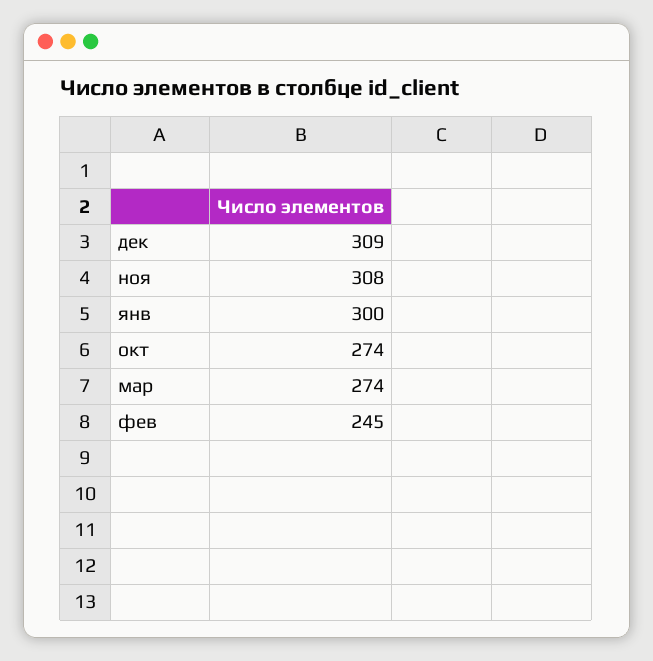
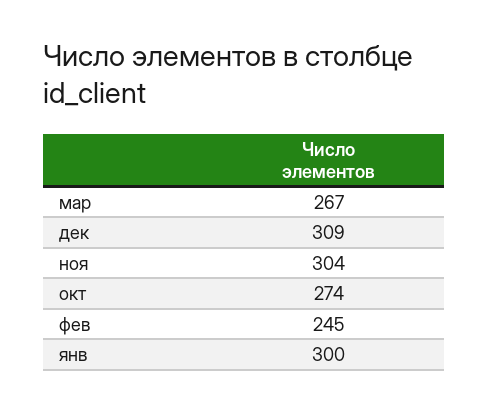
  {
    "дек": 309,
-   "ноя": 308,
+   "ноя": 304,
    "янв": 300,
    "окт": 274,
-   "мар": 274,
+   "мар": 267,
    "фев": 245
  }

